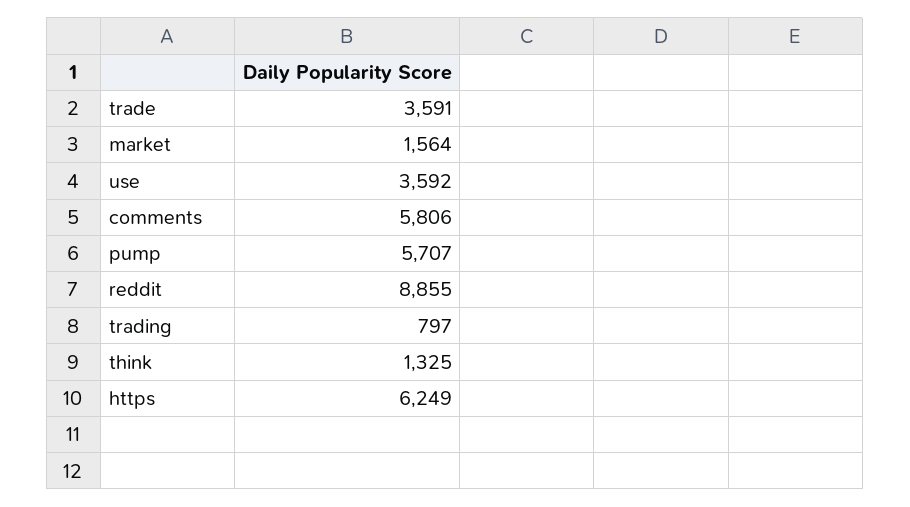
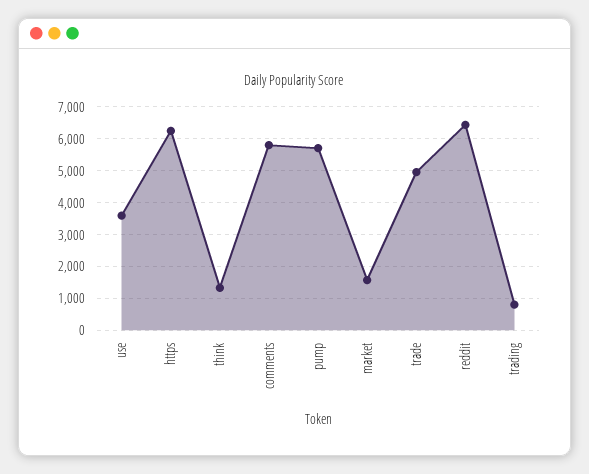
  {
-   "trade": 3591,
+   "trade": 5000,
    "market": 1564,
    "use": 3592,
    "comments": 5806,
    "pump": 5707,
-   "reddit": 8855,
+   "reddit": 6400,
    "trading": 797,
    "think": 1325,
    "https": 6249
  }

